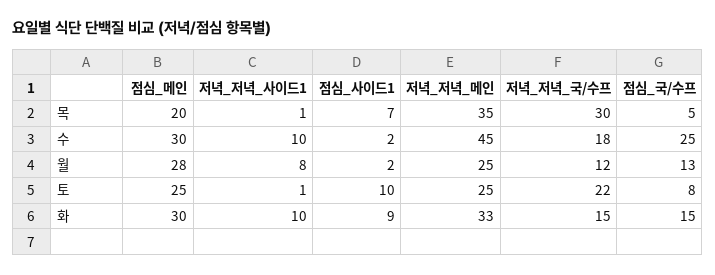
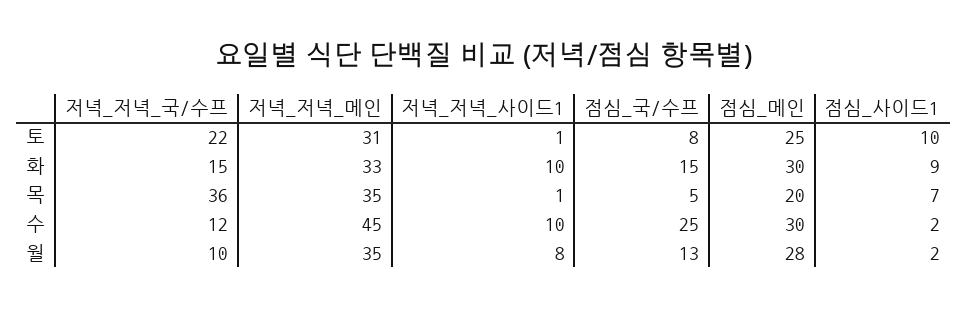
  {
    "점심_메인": {
      "목": 20,
      "수": 30,
      "월": 28,
      "토": 25,
      "화": 30
    },
    "저녁_저녁_사이드1": {
      "목": 1,
      "수": 10,
      "월": 8,
      "토": 1,
      "화": 10
    },
    "점심_사이드1": {
      "목": 7,
      "수": 2,
      "월": 2,
      "토": 10,
      "화": 9
    },
    "저녁_저녁_메인": {
      "목": 35,
      "수": 45,
-     "월": 25,
+     "월": 35,
-     "토": 25,
+     "토": 31,
      "화": 33
    },
    "저녁_저녁_국/수프": {
-     "목": 30,
+     "목": 36,
-     "수": 18,
+     "수": 12,
-     "월": 12,
+     "월": 10,
      "토": 22,
      "화": 15
    },
    "점심_국/수프": {
      "목": 5,
      "수": 25,
      "월": 13,
      "토": 8,
      "화": 15
    }
  }

